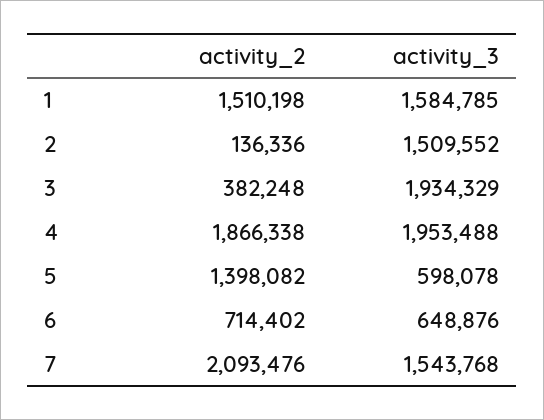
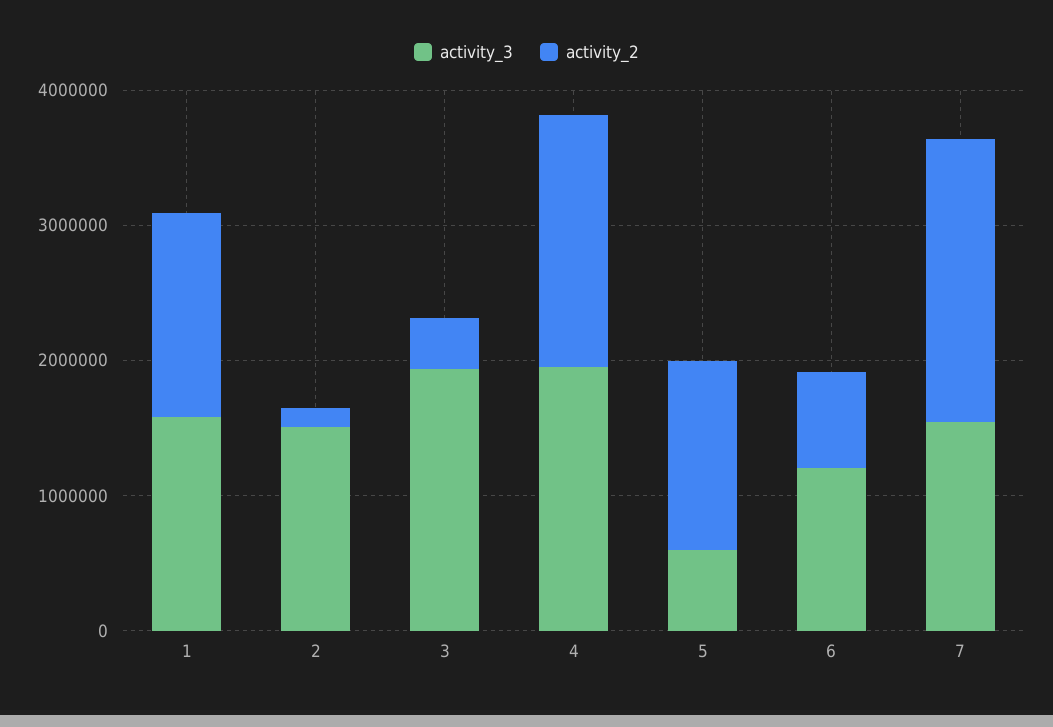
  {
    "activity_2": {
      "1": 1510198,
      "2": 136336,
      "3": 382248,
      "4": 1866338,
      "5": 1398082,
      "6": 714402,
      "7": 2093476
    },
    "activity_3": {
      "1": 1584785,
      "2": 1509552,
      "3": 1934329,
      "4": 1953488,
      "5": 598078,
-     "6": 648876,
+     "6": 1200000,
      "7": 1543768
    }
  }

